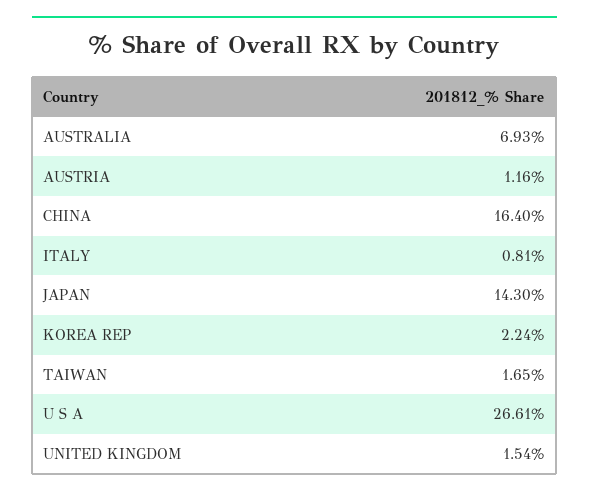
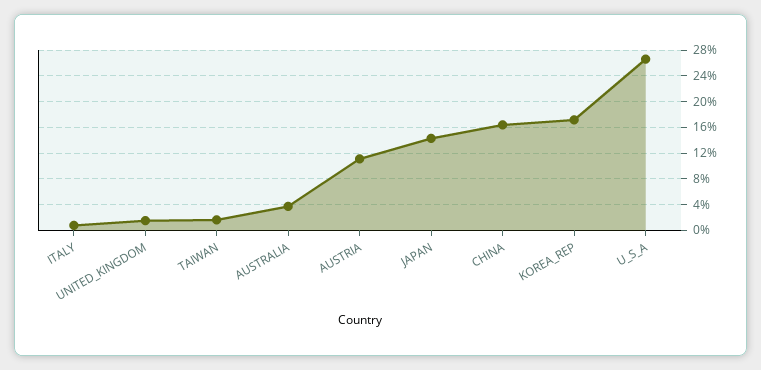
  {
-   "AUSTRALIA": 6.93,
+   "AUSTRALIA": 4,
-   "AUSTRIA": 1.16,
+   "AUSTRIA": 11,
    "CHINA": 16.4,
    "ITALY": 0.81,
    "JAPAN": 14.3,
-   "KOREA REP": 2.24,
+   "KOREA REP": 17,
    "TAIWAN": 1.65,
    "U S A": 26.61,
    "UNITED KINGDOM": 1.54
  }

